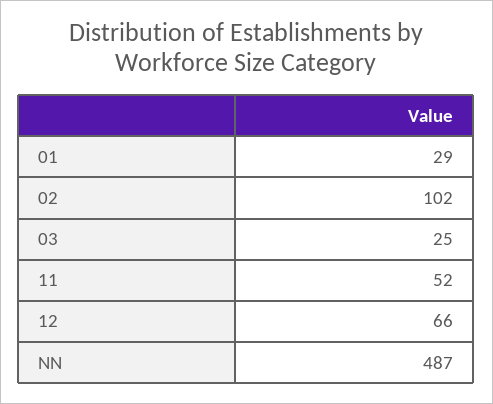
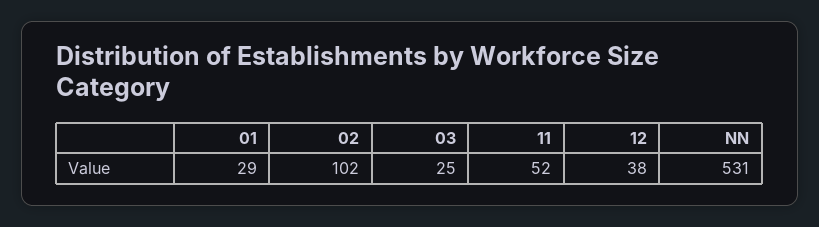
  {
    "01": 29,
    "02": 102,
    "03": 25,
    "11": 52,
-   "12": 66,
+   "12": 38,
-   "NN": 487
+   "NN": 531
  }

